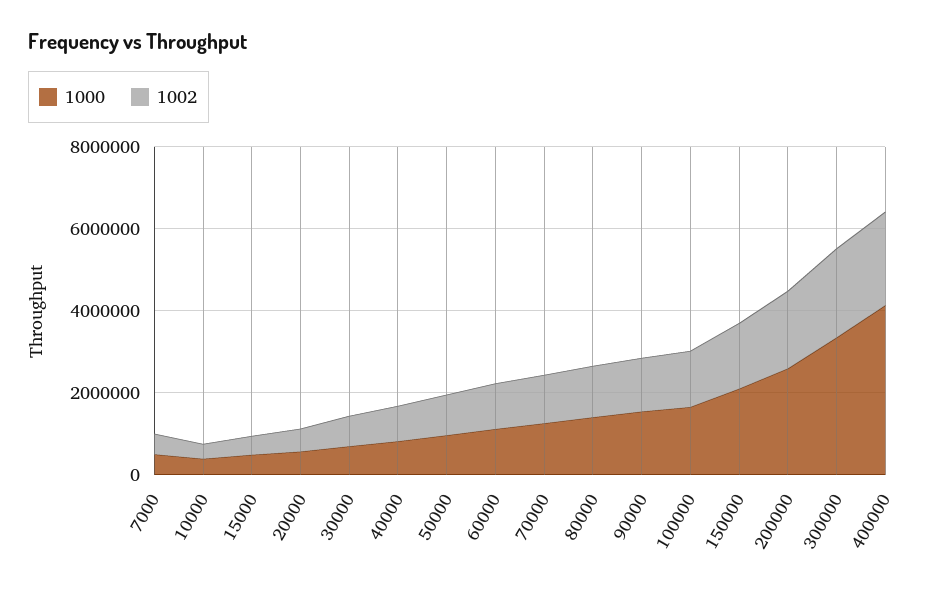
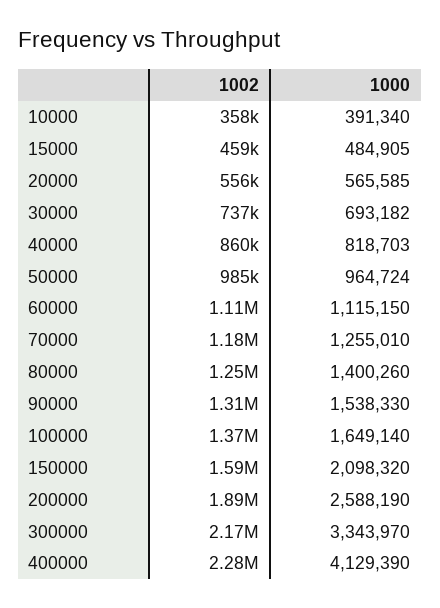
  {
    "1000": {
-     "7000": 500000,
      "10000": 391340,
      "15000": 484905,
      "20000": 565585,
      "30000": 693182,
      "40000": 818703,
      "50000": 964724,
      "60000": 1115150,
      "70000": 1255010,
      "80000": 1400260,
      "90000": 1538330,
      "100000": 1649140,
      "150000": 2098320,
      "200000": 2588190,
      "300000": 3343970,
      "400000": 4129390
    },
    "1002": {
-     "7000": 500000,
      "10000": 358000,
      "15000": 459000,
      "20000": 556000,
      "30000": 737000,
      "40000": 860000,
      "50000": 985000,
      "60000": 1110000,
      "70000": 1180000,
      "80000": 1250000,
      "90000": 1310000,
      "100000": 1370000,
      "150000": 1590000,
      "200000": 1890000,
      "300000": 2170000,
      "400000": 2280000
    }
  }

